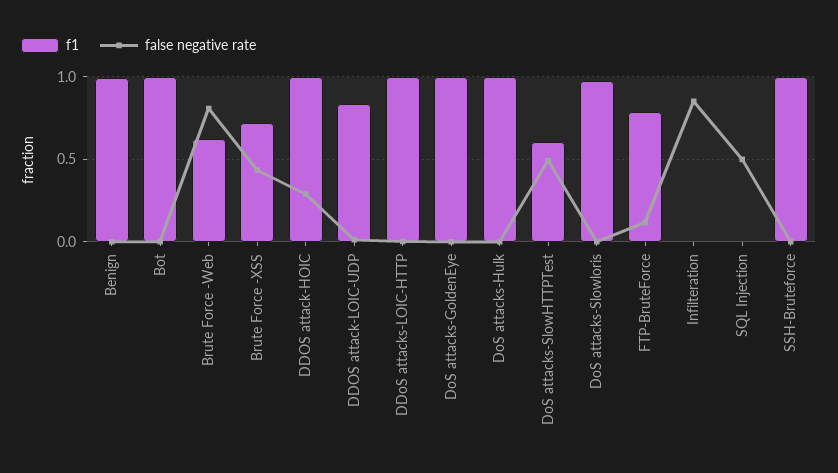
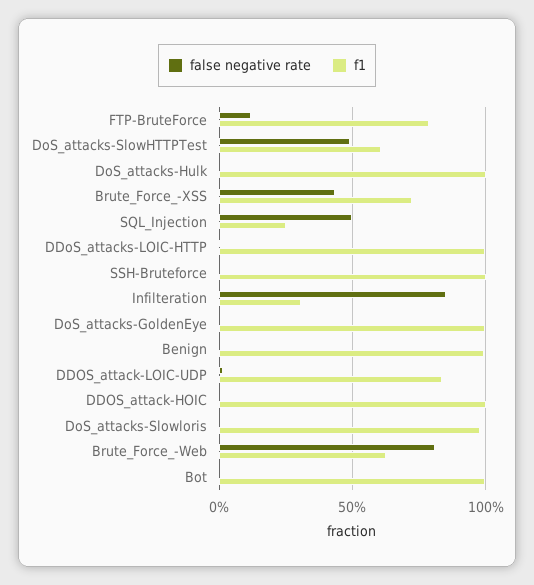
  {
    "f1": {
      "Benign": 1,
      "Bot": 1,
      "Brute Force -Web": 0.65,
      "Brute Force -XSS": 0.7,
      "DDOS attack-HOIC": 1,
      "DDOS attack-LOIC-UDP": 0.85,
      "DDoS attacks-LOIC-HTTP": 1,
      "DoS attacks-GoldenEye": 1,
      "DoS attacks-Hulk": 1,
      "DoS attacks-SlowHTTPTest": 0.6,
      "DoS attacks-Slowloris": 1,
      "FTP-BruteForce": 0.8,
-     "Infilteration": 0,
+     "Infilteration": 0.3,
-     "SQL Injection": 0,
+     "SQL Injection": 0.25,
      "SSH-Bruteforce": 1
    },
    "false negative rate": {
      "Benign": 0,
      "Bot": 0,
      "Brute Force -Web": 0.8,
      "Brute Force -XSS": 0.45,
-     "DDOS attack-HOIC": 0.3,
+     "DDOS attack-HOIC": 0,
      "DDOS attack-LOIC-UDP": 0,
      "DDoS attacks-LOIC-HTTP": 0,
      "DoS attacks-GoldenEye": 0,
      "DoS attacks-Hulk": 0,
      "DoS attacks-SlowHTTPTest": 0.5,
      "DoS attacks-Slowloris": 0,
      "FTP-BruteForce": 0.1,
      "Infilteration": 0.85,
      "SQL Injection": 0.5,
      "SSH-Bruteforce": 0
    }
  }

